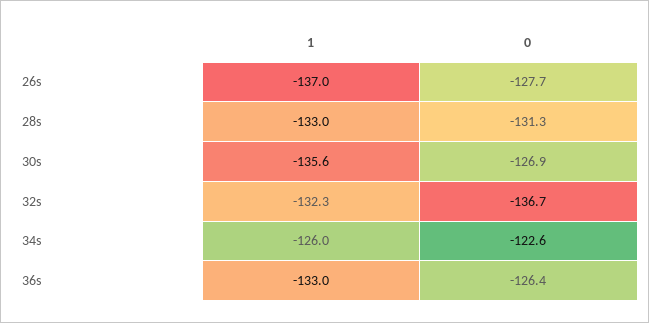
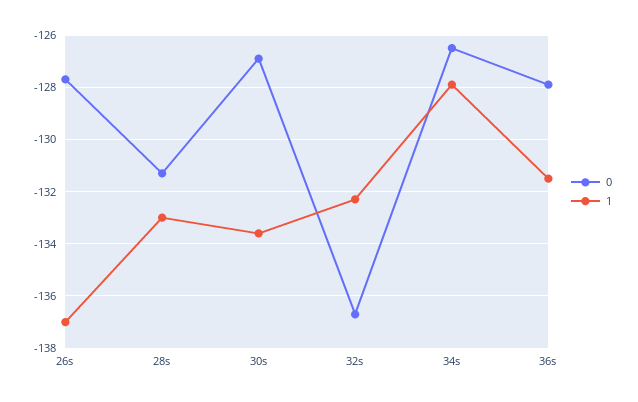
  {
    "1": {
      "26s": -137,
      "28s": -133,
-     "30s": -135.6,
+     "30s": -133.5,
      "32s": -132.3,
-     "34s": -126,
+     "34s": -128,
-     "36s": -133
+     "36s": -131.5
    },
    "0": {
      "26s": -127.7,
      "28s": -131.3,
      "30s": -126.9,
      "32s": -136.7,
-     "34s": -122.6,
+     "34s": -126.5,
-     "36s": -126.4
+     "36s": -128
    }
  }

